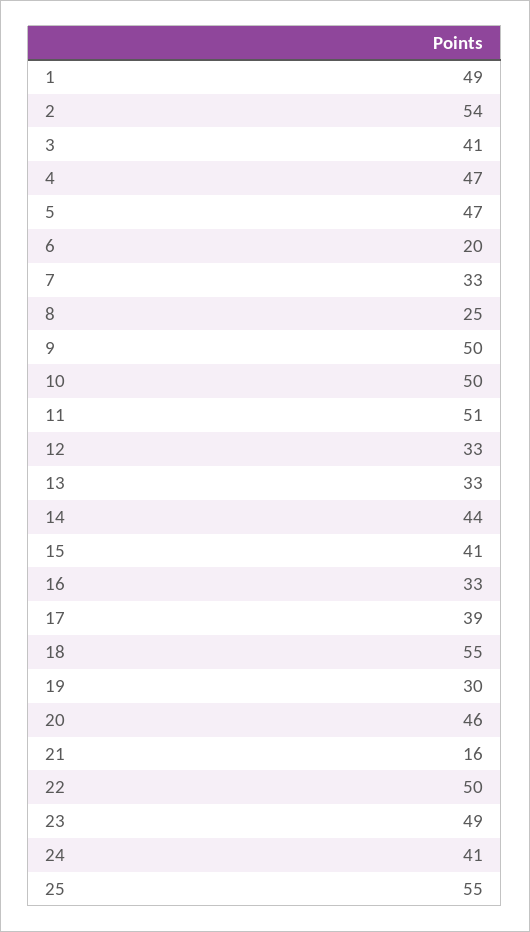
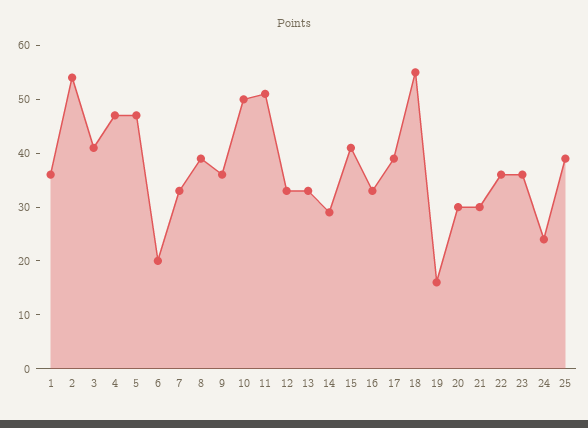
  {
-   "1": 49,
+   "1": 35,
    "2": 54,
    "3": 41,
    "4": 47,
    "5": 47,
    "6": 20,
    "7": 33,
-   "8": 25,
+   "8": 40,
-   "9": 50,
+   "9": 35,
    "10": 50,
    "11": 51,
    "12": 33,
    "13": 33,
-   "14": 44,
+   "14": 30,
    "15": 41,
    "16": 33,
    "17": 39,
    "18": 55,
-   "19": 30,
+   "19": 15,
-   "20": 46,
+   "20": 30,
-   "21": 16,
+   "21": 30,
-   "22": 50,
+   "22": 35,
-   "23": 49,
+   "23": 35,
-   "24": 41,
+   "24": 25,
-   "25": 55
+   "25": 40
  }

